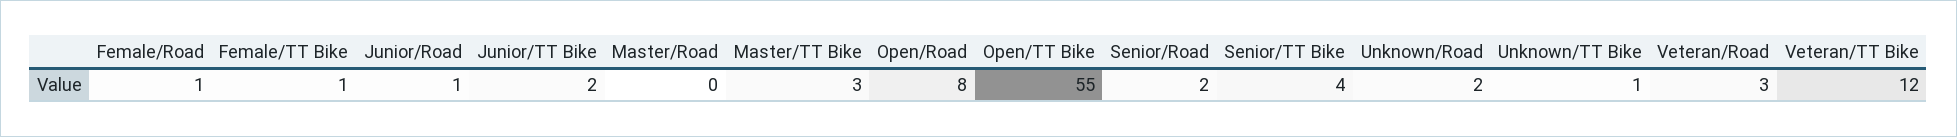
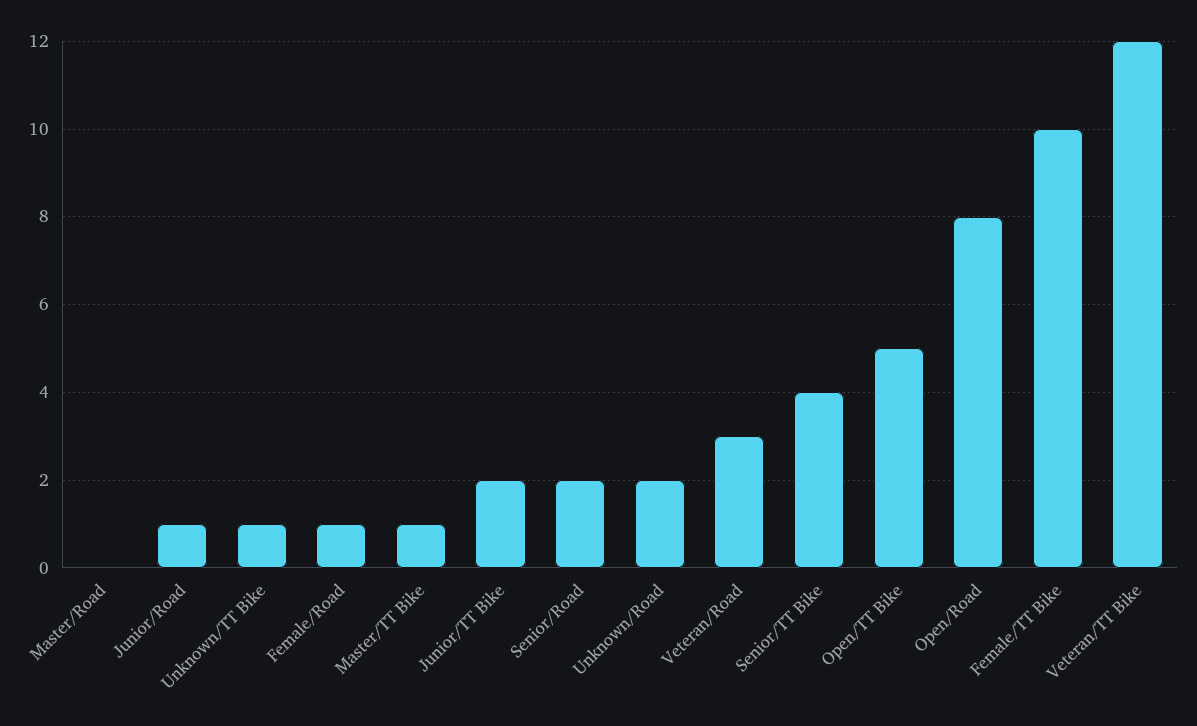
  {
    "Female/Road": 1,
-   "Female/TT Bike": 1,
+   "Female/TT Bike": 10,
    "Junior/Road": 1,
    "Junior/TT Bike": 2,
    "Master/Road": 0,
-   "Master/TT Bike": 3,
+   "Master/TT Bike": 1,
    "Open/Road": 8,
-   "Open/TT Bike": 55,
+   "Open/TT Bike": 5,
    "Senior/Road": 2,
    "Senior/TT Bike": 4,
    "Unknown/Road": 2,
    "Unknown/TT Bike": 1,
    "Veteran/Road": 3,
    "Veteran/TT Bike": 12
  }

